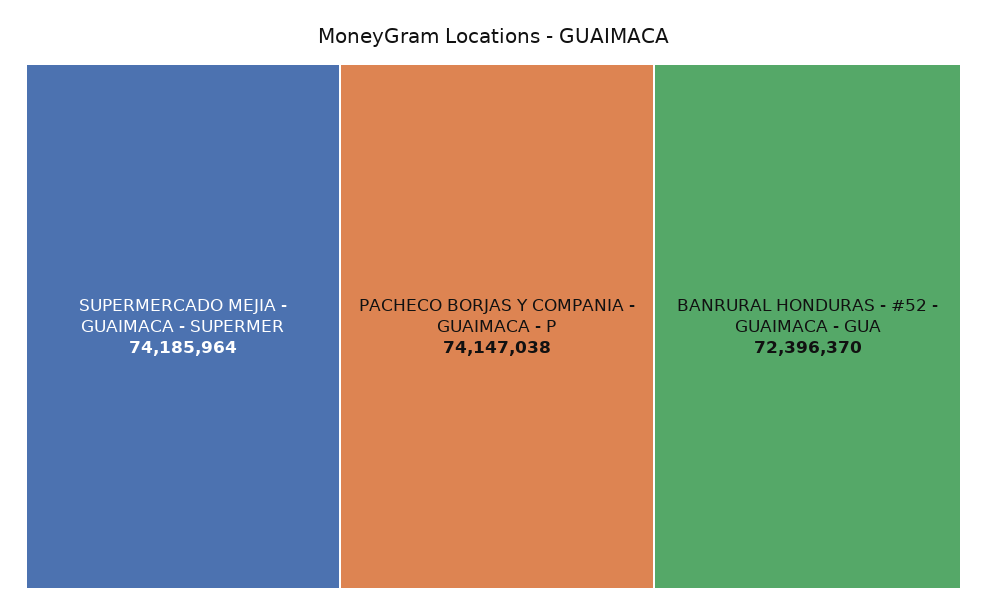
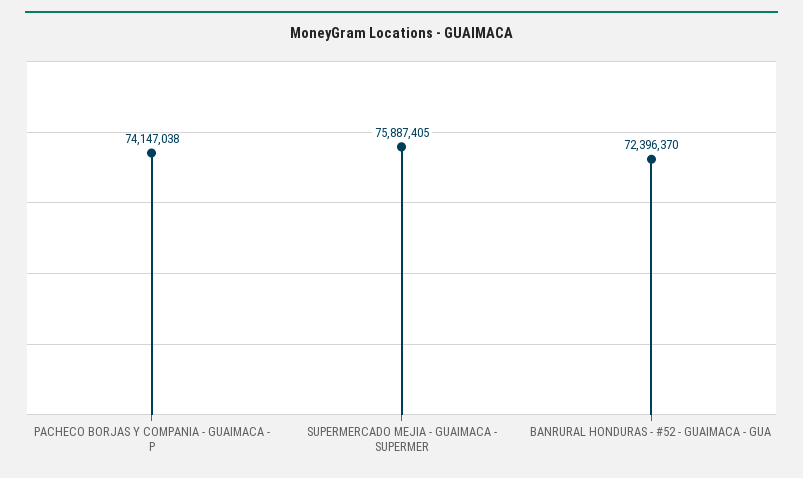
  {
-   "SUPERMERCADO MEJIA - GUAIMACA - SUPERMER": 74185964,
+   "SUPERMERCADO MEJIA - GUAIMACA - SUPERMER": 75887405,
    "PACHECO BORJAS Y COMPANIA - GUAIMACA - P": 74147038,
    "BANRURAL HONDURAS - #52 - GUAIMACA - GUA": 72396370
  }

